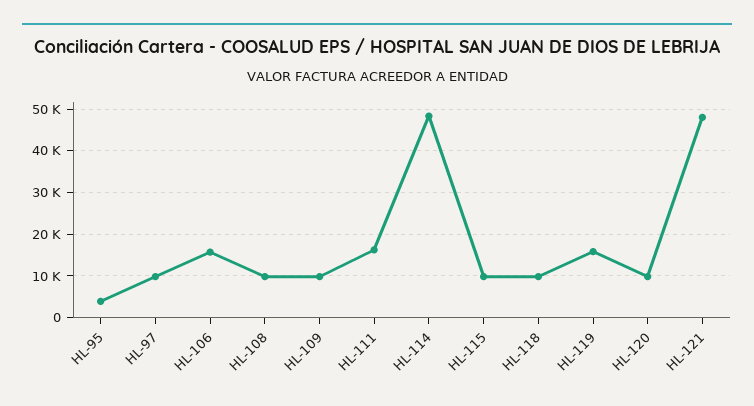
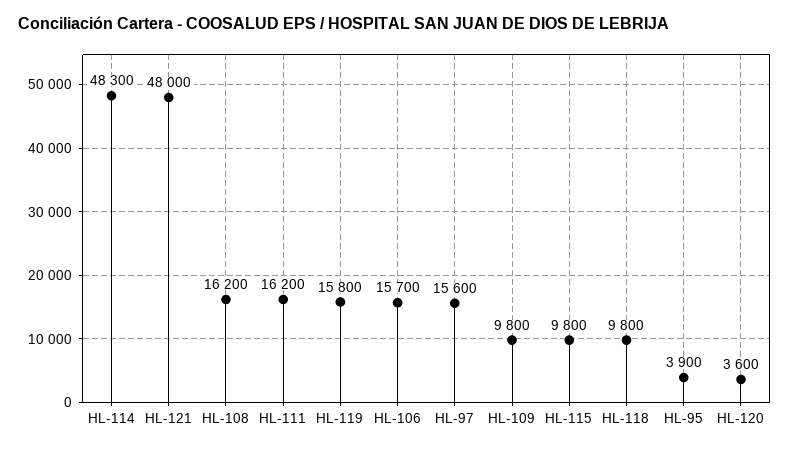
  {
    "HL-95": 3900,
-   "HL-97": 10000,
+   "HL-97": 15600,
    "HL-106": 15700,
-   "HL-108": 10000,
+   "HL-108": 16200,
    "HL-109": 9800,
    "HL-111": 16200,
    "HL-114": 48300,
    "HL-115": 9800,
    "HL-118": 9800,
    "HL-119": 15800,
-   "HL-120": 10000,
+   "HL-120": 3600,
    "HL-121": 48000
  }

